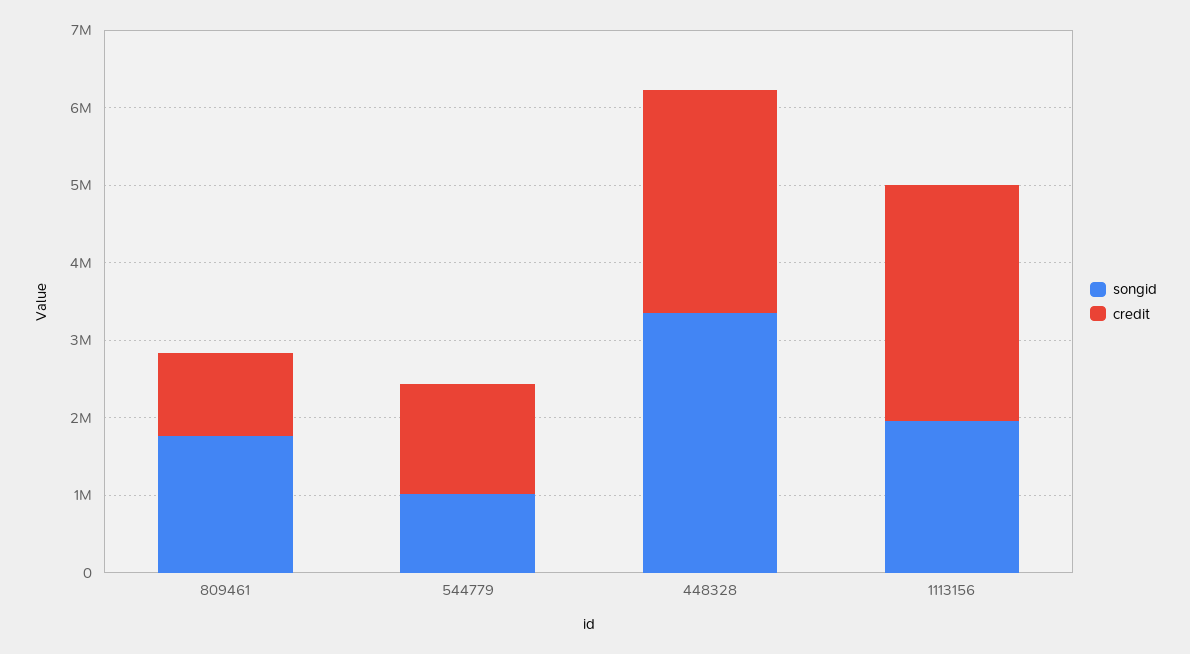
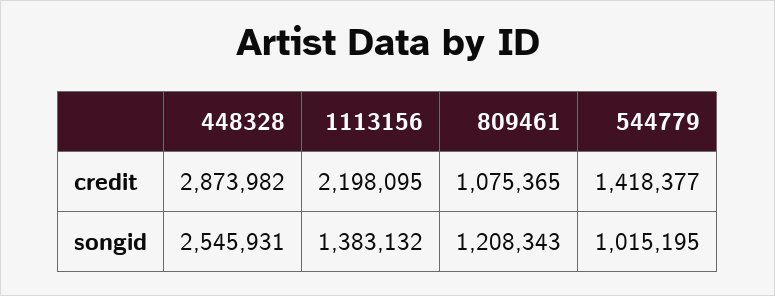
  {
    "songid": {
-     "809461": 1800000,
+     "809461": 1208343,
      "544779": 1015195,
-     "448328": 3400000,
+     "448328": 2545931,
-     "1113156": 2000000
+     "1113156": 1383132
    },
    "credit": {
      "809461": 1075365,
      "544779": 1418377,
      "448328": 2873982,
-     "1113156": 3000000
+     "1113156": 2198095
    }
  }

